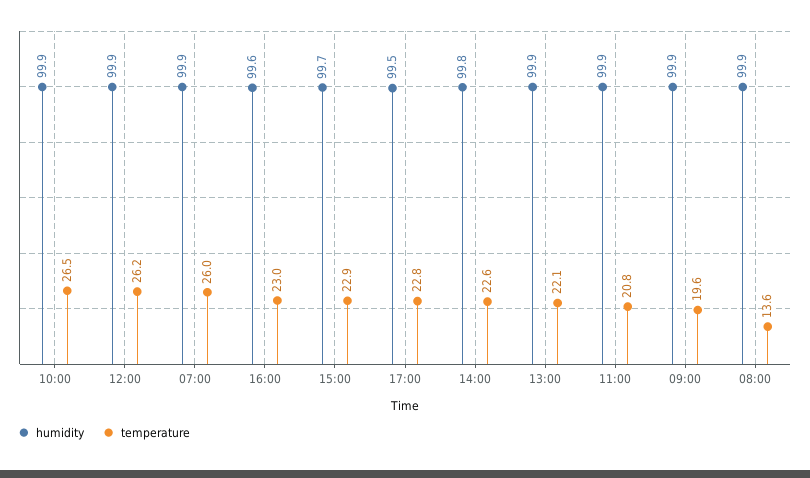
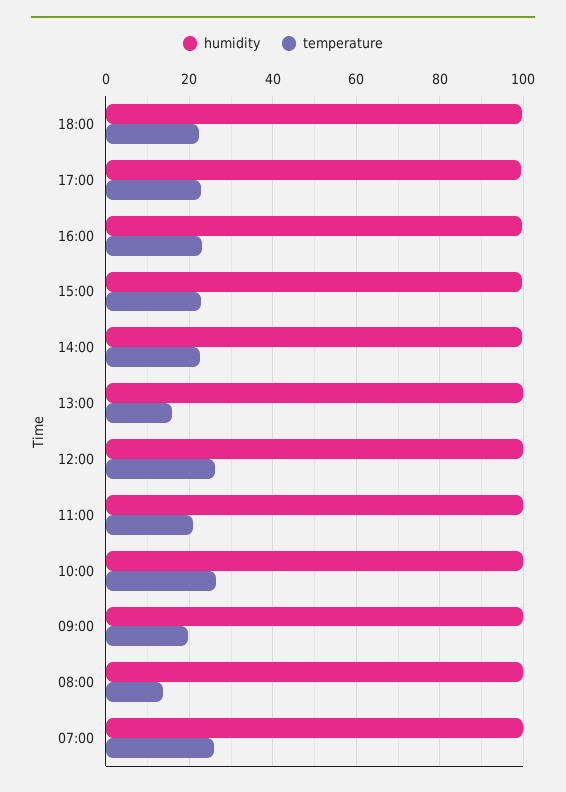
  {
    "humidity": {
      "10:00": 99.9,
      "12:00": 99.9,
      "07:00": 99.9,
      "16:00": 99.6,
      "15:00": 99.7,
      "17:00": 99.5,
      "14:00": 99.8,
      "13:00": 99.9,
      "11:00": 99.9,
      "09:00": 99.9,
-     "08:00": 99.9
+     "08:00": 99.9,
+     "18:00": 100
    },
    "temperature": {
      "10:00": 26.5,
      "12:00": 26.2,
      "07:00": 26,
      "16:00": 23,
      "15:00": 22.9,
      "17:00": 22.8,
      "14:00": 22.6,
-     "13:00": 22.1,
+     "13:00": 16,
      "11:00": 20.8,
      "09:00": 19.6,
-     "08:00": 13.6
+     "08:00": 13.6,
+     "18:00": 22
    }
  }

